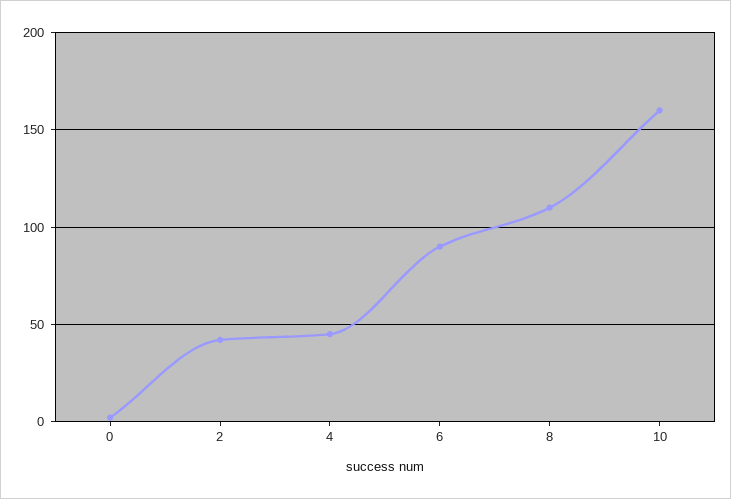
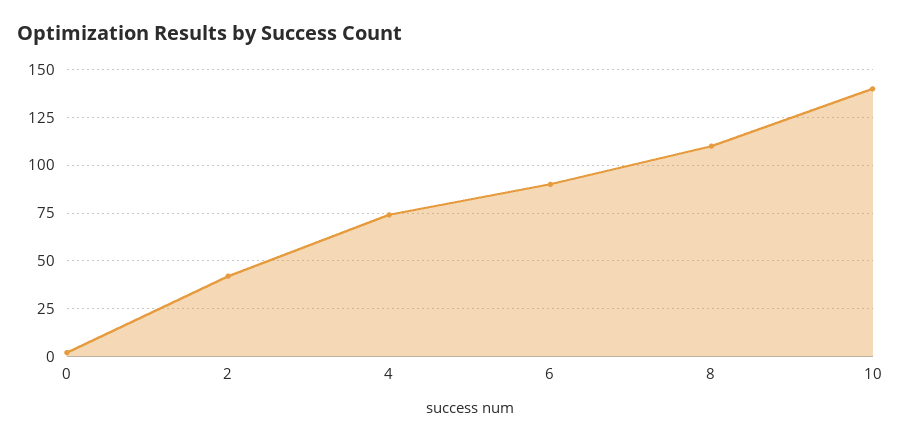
  {
    "0": 0,
    "2": 40,
-   "4": 45,
+   "4": 75,
    "6": 90,
    "8": 110,
-   "10": 160
+   "10": 140
  }

